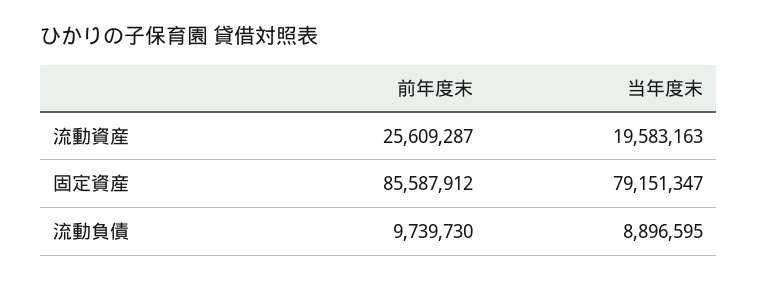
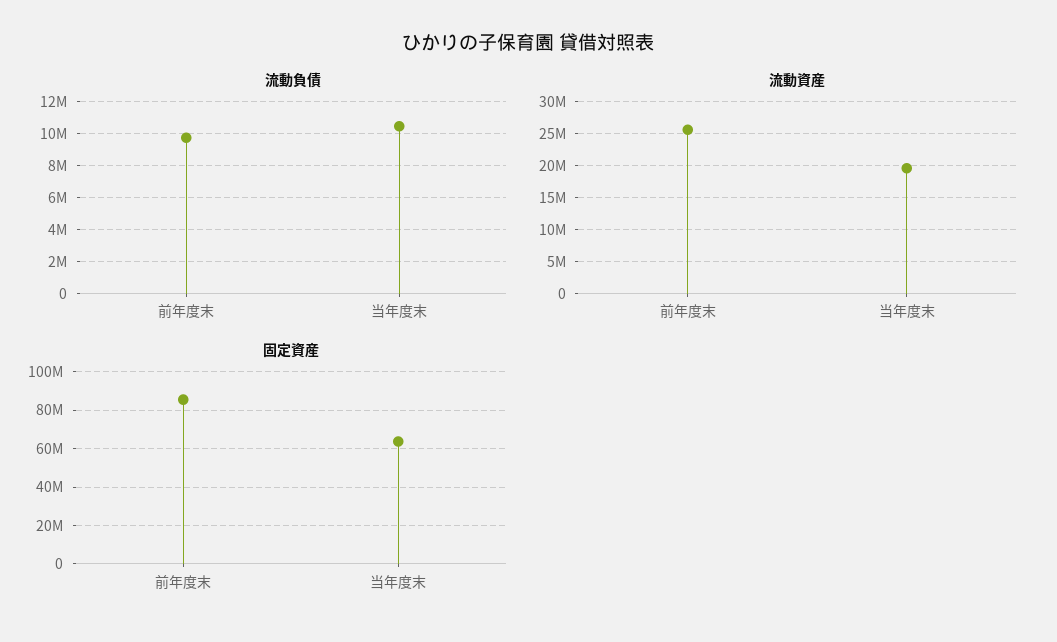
  {
    "流動資産": {
      "前年度末": 25609287,
      "当年度末": 19583163
    },
    "固定資産": {
      "前年度末": 85587912,
-     "当年度末": 79151347
+     "当年度末": 65000000
    },
    "流動負債": {
      "前年度末": 9739730,
-     "当年度末": 8896595
+     "当年度末": 10500000
    }
  }

